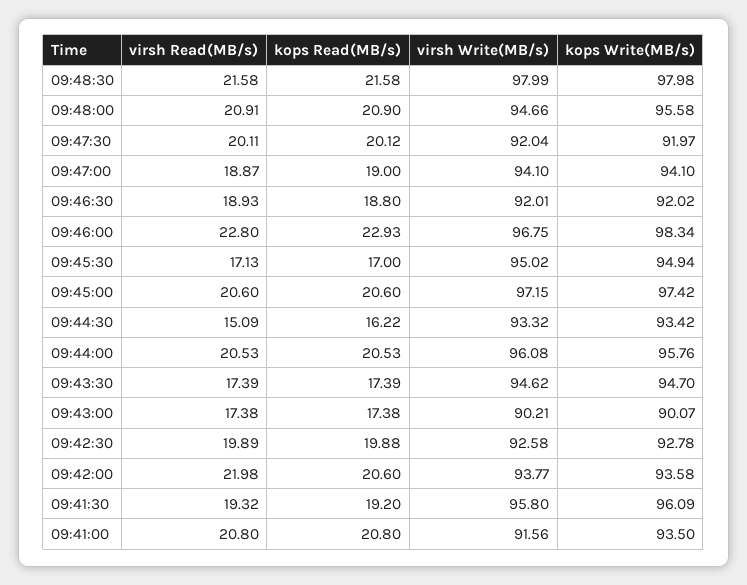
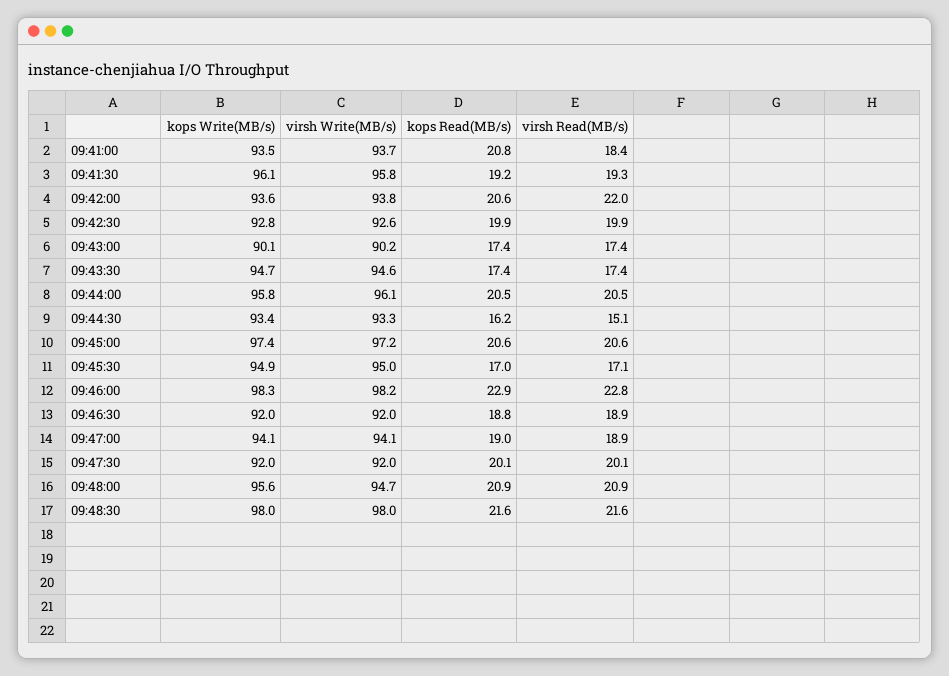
  {
    "virsh Read(MB/s)": {
      "09:48:30": 21.58,
      "09:48:00": 20.91,
      "09:47:30": 20.11,
      "09:47:00": 18.87,
      "09:46:30": 18.93,
      "09:46:00": 22.8,
      "09:45:30": 17.13,
      "09:45:00": 20.6,
      "09:44:30": 15.09,
      "09:44:00": 20.53,
      "09:43:30": 17.39,
      "09:43:00": 17.38,
      "09:42:30": 19.89,
      "09:42:00": 21.98,
      "09:41:30": 19.32,
-     "09:41:00": 20.8
+     "09:41:00": 18.4
    },
    "kops Read(MB/s)": {
      "09:48:30": 21.58,
      "09:48:00": 20.9,
      "09:47:30": 20.12,
      "09:47:00": 19,
      "09:46:30": 18.8,
      "09:46:00": 22.93,
      "09:45:30": 17,
      "09:45:00": 20.6,
      "09:44:30": 16.22,
      "09:44:00": 20.53,
      "09:43:30": 17.39,
      "09:43:00": 17.38,
      "09:42:30": 19.88,
      "09:42:00": 20.6,
      "09:41:30": 19.2,
      "09:41:00": 20.8
    },
    "virsh Write(MB/s)": {
      "09:48:30": 97.99,
      "09:48:00": 94.66,
      "09:47:30": 92.04,
      "09:47:00": 94.1,
      "09:46:30": 92.01,
-     "09:46:00": 96.75,
+     "09:46:00": 98.2,
      "09:45:30": 95.02,
      "09:45:00": 97.15,
      "09:44:30": 93.32,
      "09:44:00": 96.08,
      "09:43:30": 94.62,
      "09:43:00": 90.21,
      "09:42:30": 92.58,
      "09:42:00": 93.77,
      "09:41:30": 95.8,
-     "09:41:00": 91.56
+     "09:41:00": 93.7
    },
    "kops Write(MB/s)": {
      "09:48:30": 97.98,
      "09:48:00": 95.58,
      "09:47:30": 91.97,
      "09:47:00": 94.1,
      "09:46:30": 92.02,
      "09:46:00": 98.34,
      "09:45:30": 94.94,
      "09:45:00": 97.42,
      "09:44:30": 93.42,
      "09:44:00": 95.76,
      "09:43:30": 94.7,
      "09:43:00": 90.07,
      "09:42:30": 92.78,
      "09:42:00": 93.58,
      "09:41:30": 96.09,
      "09:41:00": 93.5
    }
  }

